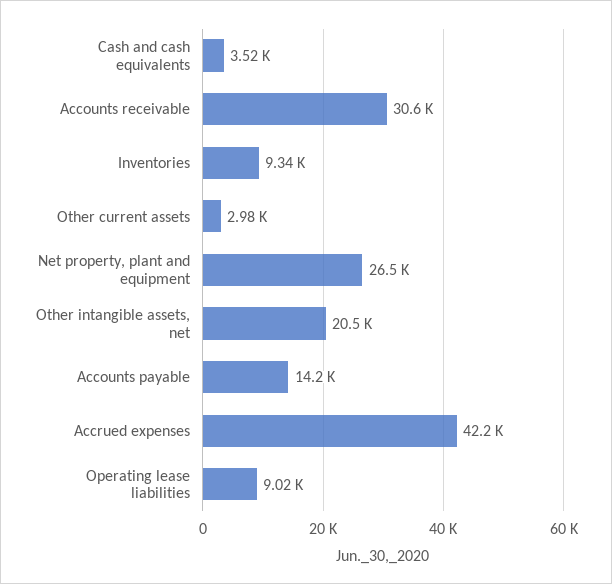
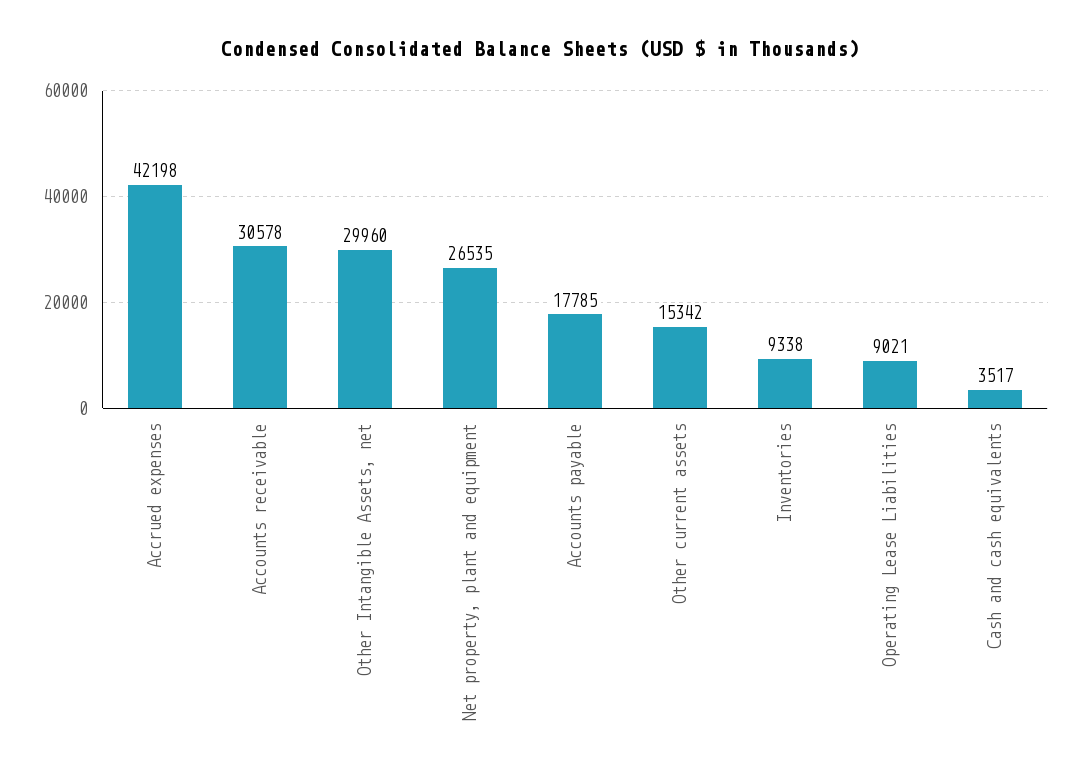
  {
    "Cash and cash equivalents": 3517,
    "Accounts receivable": 30578,
    "Inventories": 9338,
-   "Other current assets": 2980,
+   "Other current assets": 15342,
    "Net property, plant and equipment": 26535,
-   "Other intangible assets, net": 20500,
+   "Other intangible assets, net": 29960,
-   "Accounts payable": 14200,
+   "Accounts payable": 17785,
    "Accrued expenses": 42198,
    "Operating lease liabilities": 9021
  }

